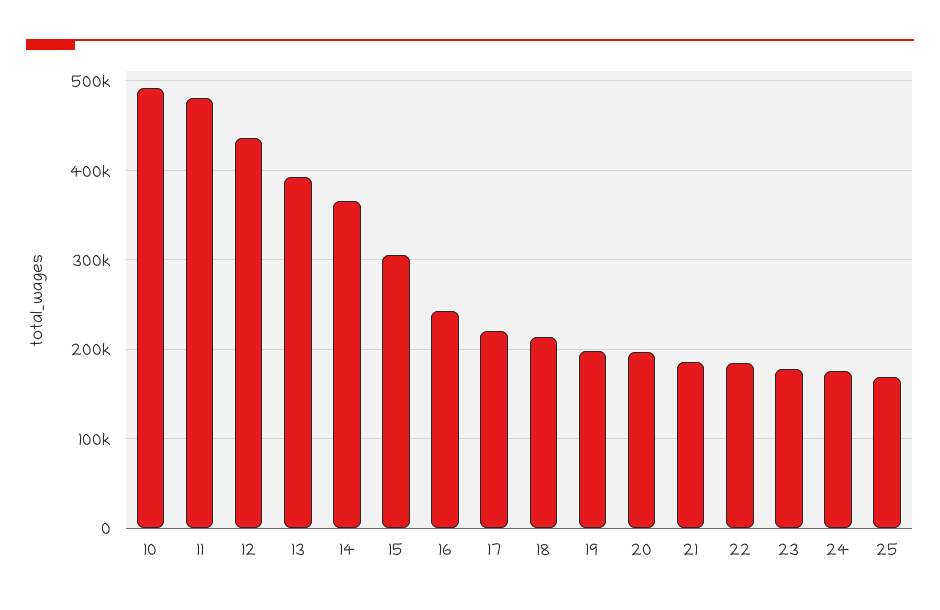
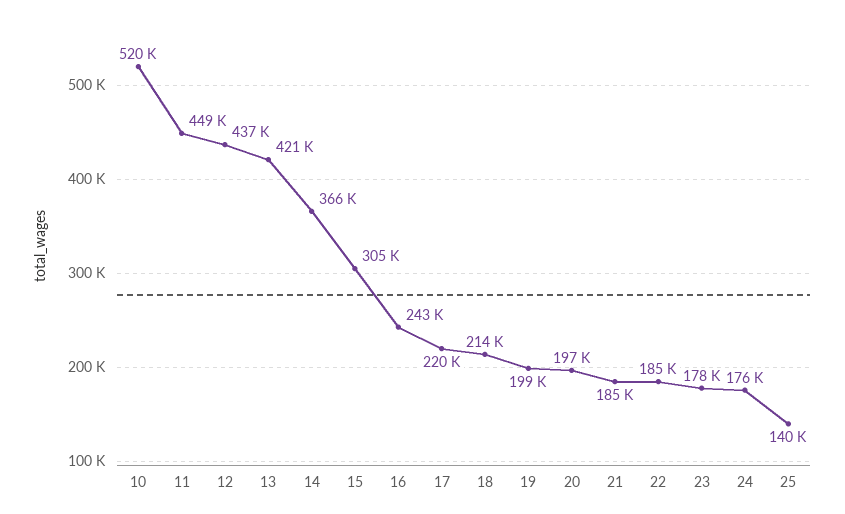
  {
-   "10": 490000,
+   "10": 520000,
-   "11": 480000,
+   "11": 449000,
    "12": 437000,
-   "13": 390000,
+   "13": 421000,
    "14": 366000,
    "15": 305000,
    "16": 243000,
    "17": 220000,
    "18": 214000,
    "19": 199000,
    "20": 197000,
    "21": 185000,
    "22": 185000,
    "23": 178000,
    "24": 176000,
-   "25": 170000
+   "25": 140000
  }

